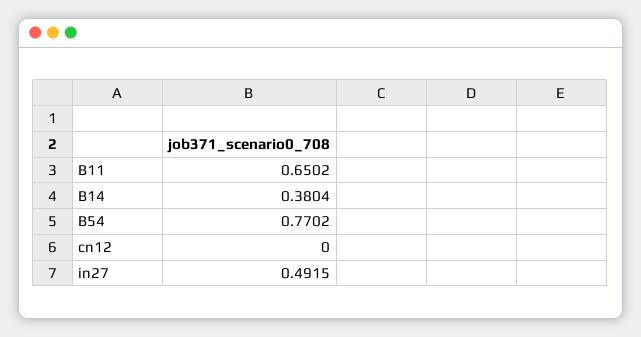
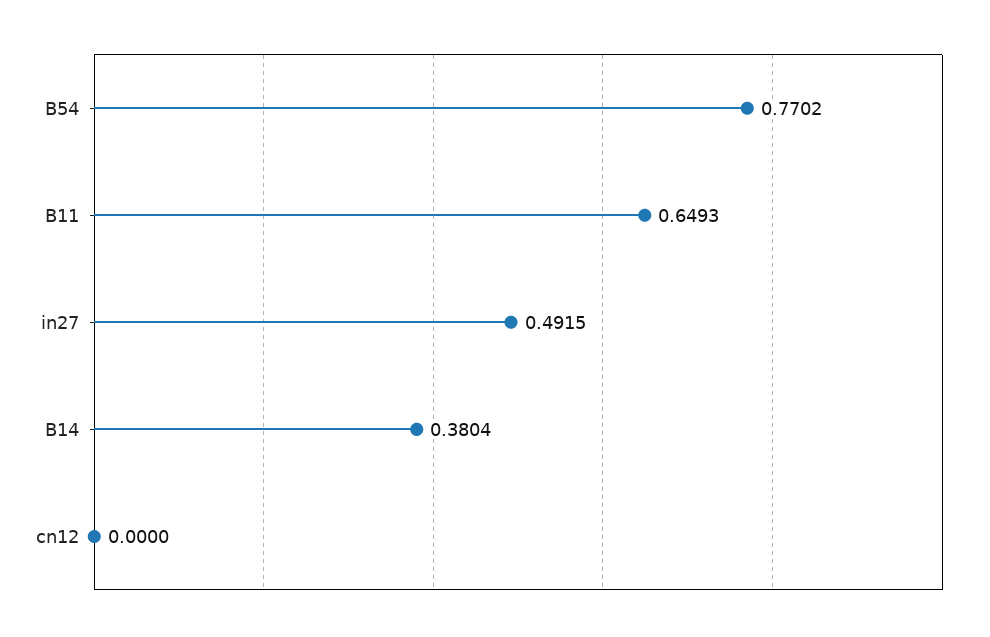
  {
-   "B11": 0.6502,
+   "B11": 0.6493,
    "B14": 0.3804,
    "B54": 0.7702,
    "cn12": 0,
    "in27": 0.4915
  }

